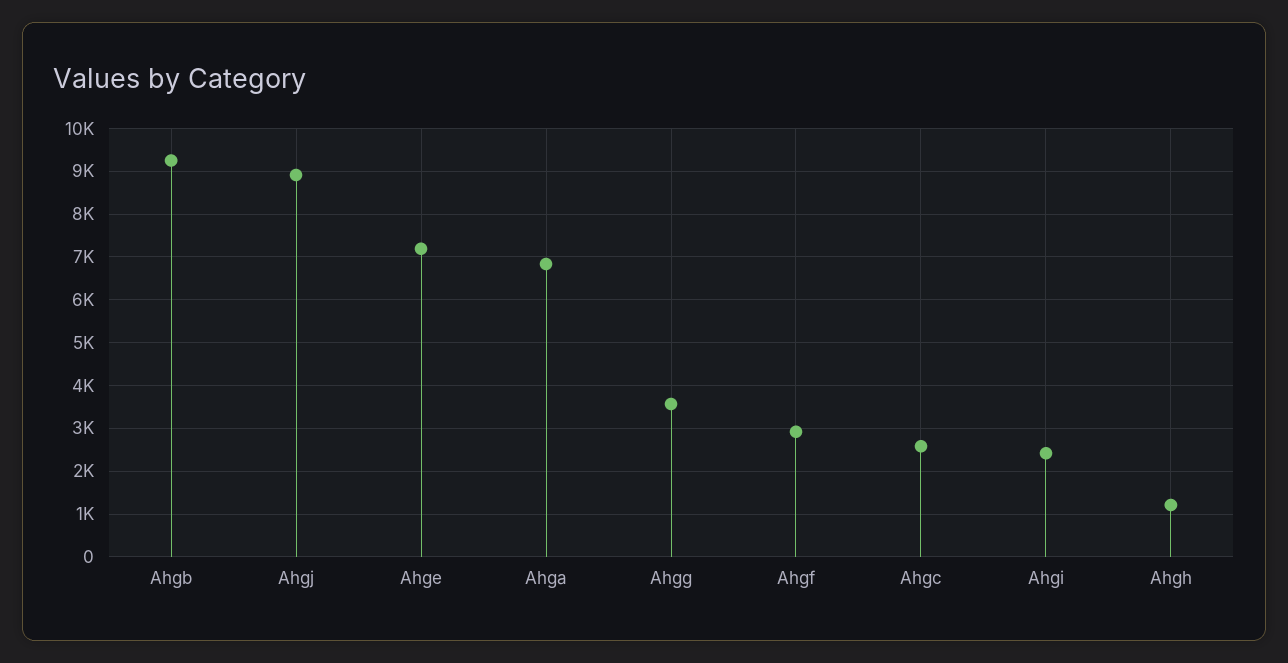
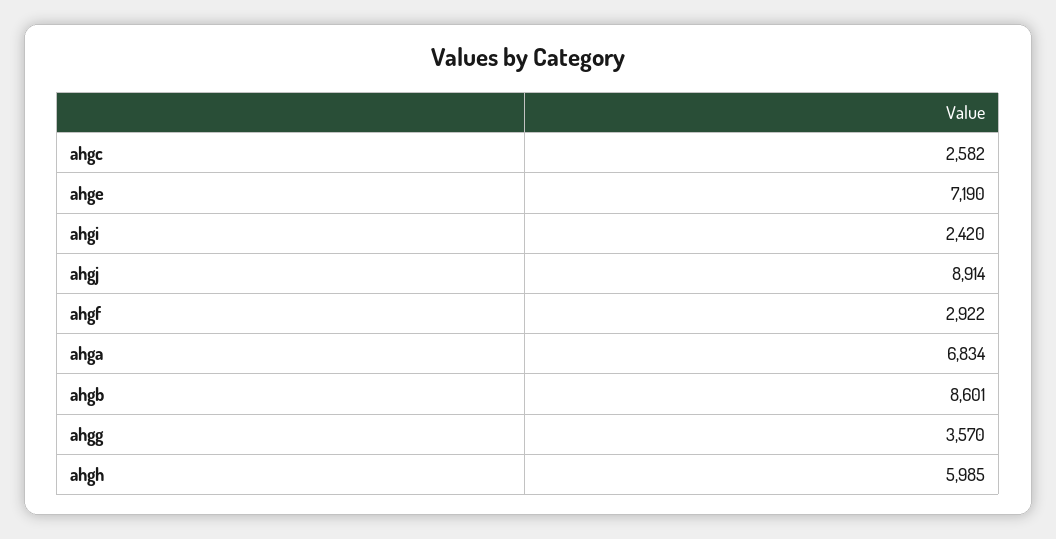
  {
-   "Ahgb": 9200,
+   "Ahgb": 8601,
    "Ahgj": 8914,
    "Ahge": 7190,
    "Ahga": 6834,
    "Ahgg": 3570,
    "Ahgf": 2922,
    "Ahgc": 2582,
    "Ahgi": 2420,
-   "Ahgh": 1200
+   "Ahgh": 5985
  }

